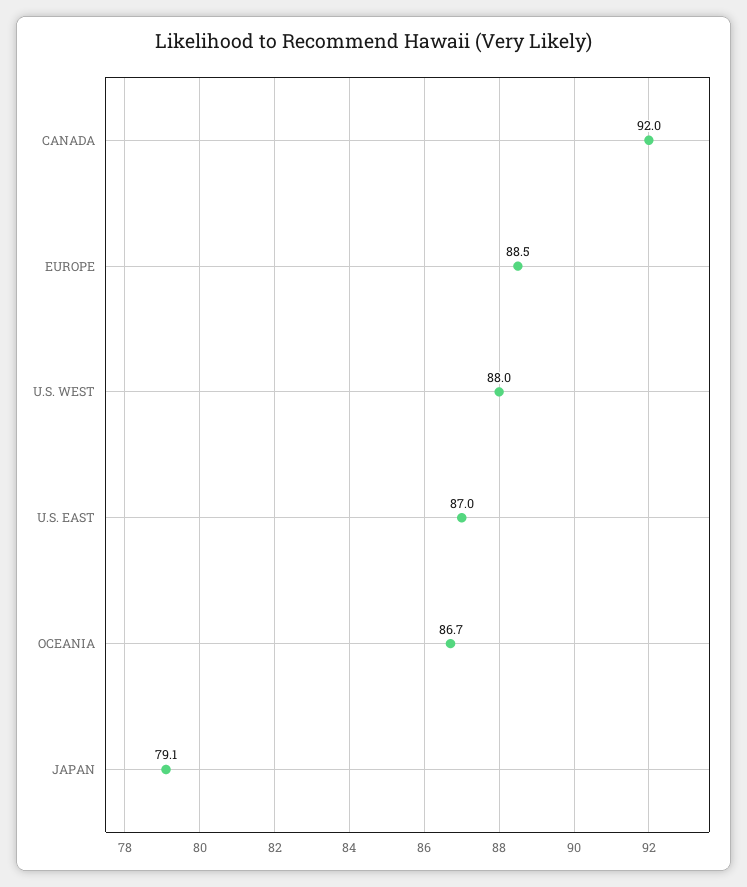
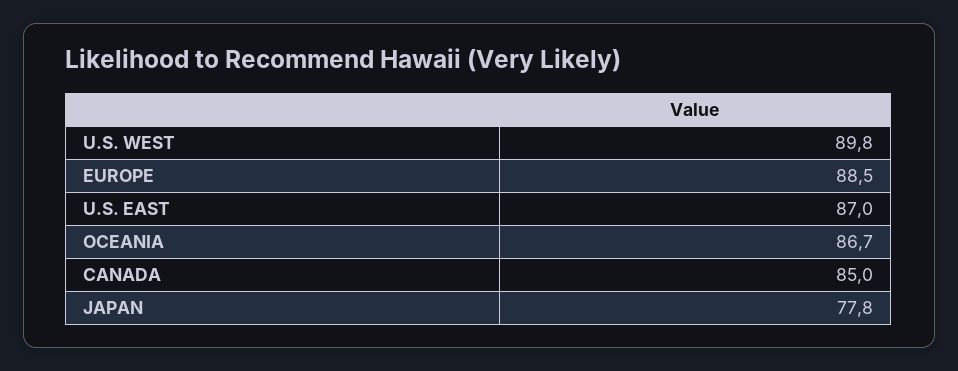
  {
-   "CANADA": 92,
+   "CANADA": 85,
    "EUROPE": 88.5,
-   "U.S. WEST": 88,
+   "U.S. WEST": 89.8,
    "U.S. EAST": 87,
    "OCEANIA": 86.7,
-   "JAPAN": 79.1
+   "JAPAN": 77.8
  }

